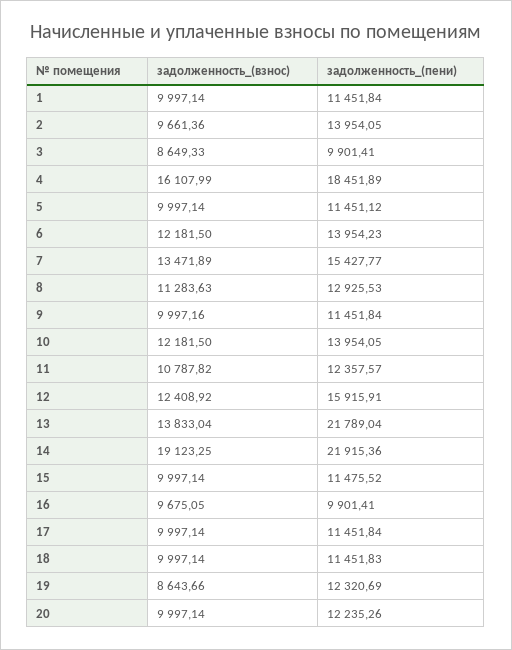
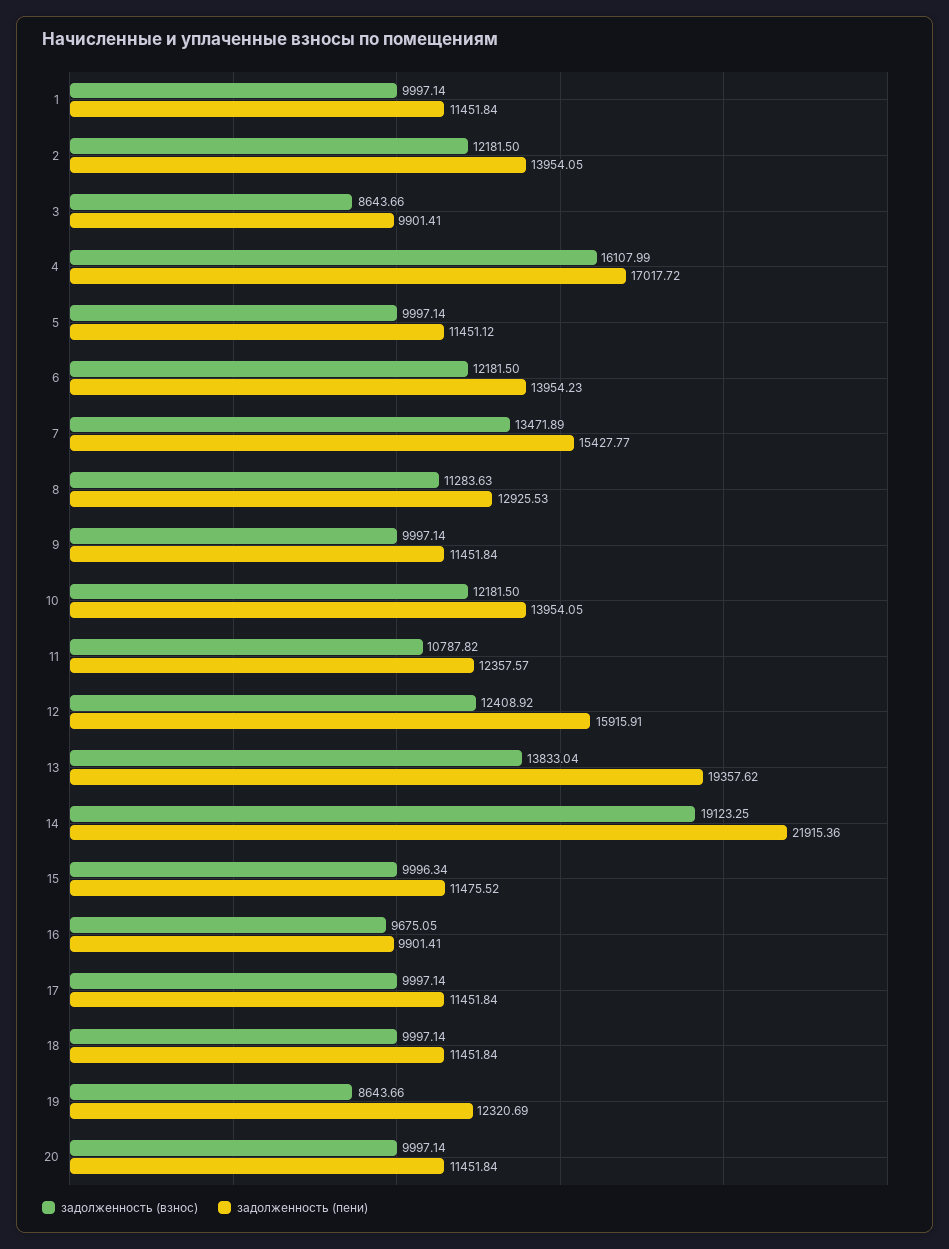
  {
    "задолженность_(взнос)": {
      "1": 9997.14,
-     "2": 9661.36,
+     "2": 12181.5,
-     "3": 8649.33,
+     "3": 8643.66,
      "4": 16107.99,
      "5": 9997.14,
      "6": 12181.5,
      "7": 13471.89,
      "8": 11283.63,
-     "9": 9997.16,
+     "9": 9997.14,
      "10": 12181.5,
      "11": 10787.82,
      "12": 12408.92,
      "13": 13833.04,
      "14": 19123.25,
-     "15": 9997.14,
+     "15": 9996.34,
      "16": 9675.05,
      "17": 9997.14,
      "18": 9997.14,
      "19": 8643.66,
      "20": 9997.14
    },
    "задолженность_(пени)": {
      "1": 11451.84,
      "2": 13954.05,
      "3": 9901.41,
-     "4": 18451.89,
+     "4": 17017.72,
      "5": 11451.12,
      "6": 13954.23,
      "7": 15427.77,
      "8": 12925.53,
      "9": 11451.84,
      "10": 13954.05,
      "11": 12357.57,
      "12": 15915.91,
-     "13": 21789.04,
+     "13": 19357.62,
      "14": 21915.36,
      "15": 11475.52,
      "16": 9901.41,
      "17": 11451.84,
-     "18": 11451.83,
+     "18": 11451.84,
      "19": 12320.69,
-     "20": 12235.26
+     "20": 11451.84
    }
  }

